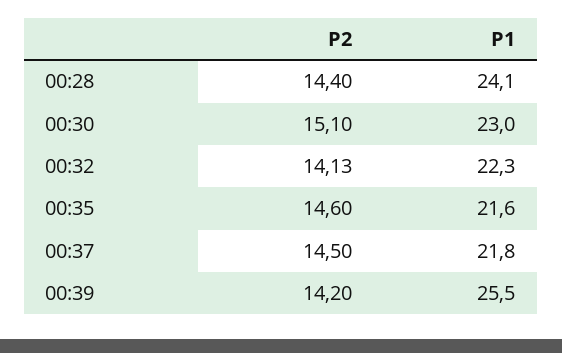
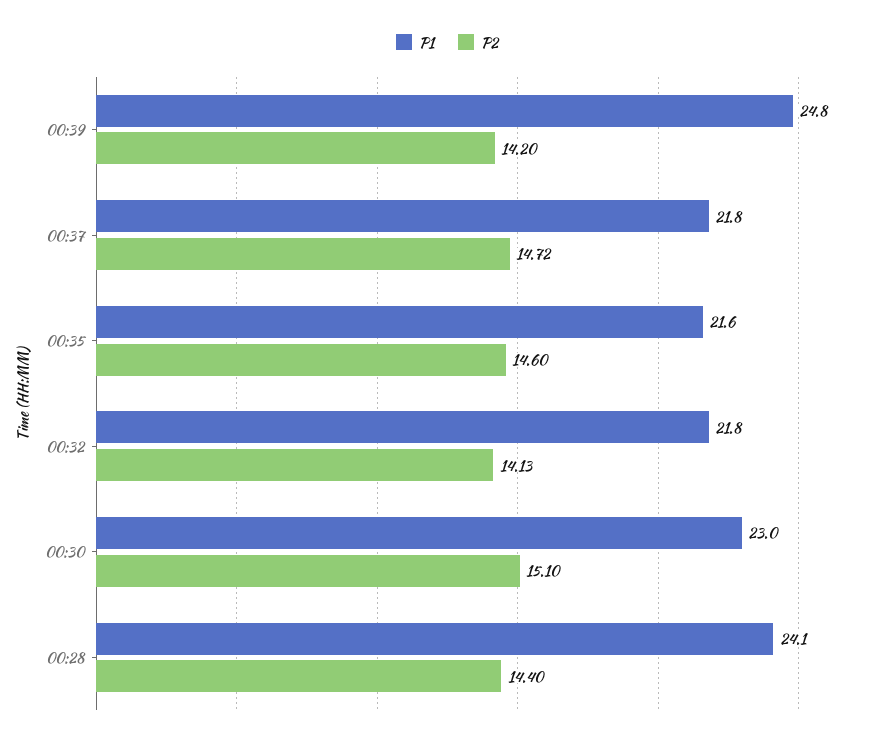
  {
    "P2": {
      "00:28": 14.4,
      "00:30": 15.1,
      "00:32": 14.13,
      "00:35": 14.6,
-     "00:37": 14.5,
+     "00:37": 14.72,
      "00:39": 14.2
    },
    "P1": {
      "00:28": 24.1,
      "00:30": 23,
-     "00:32": 22.3,
+     "00:32": 21.8,
      "00:35": 21.6,
      "00:37": 21.8,
-     "00:39": 25.5
+     "00:39": 24.8
    }
  }

